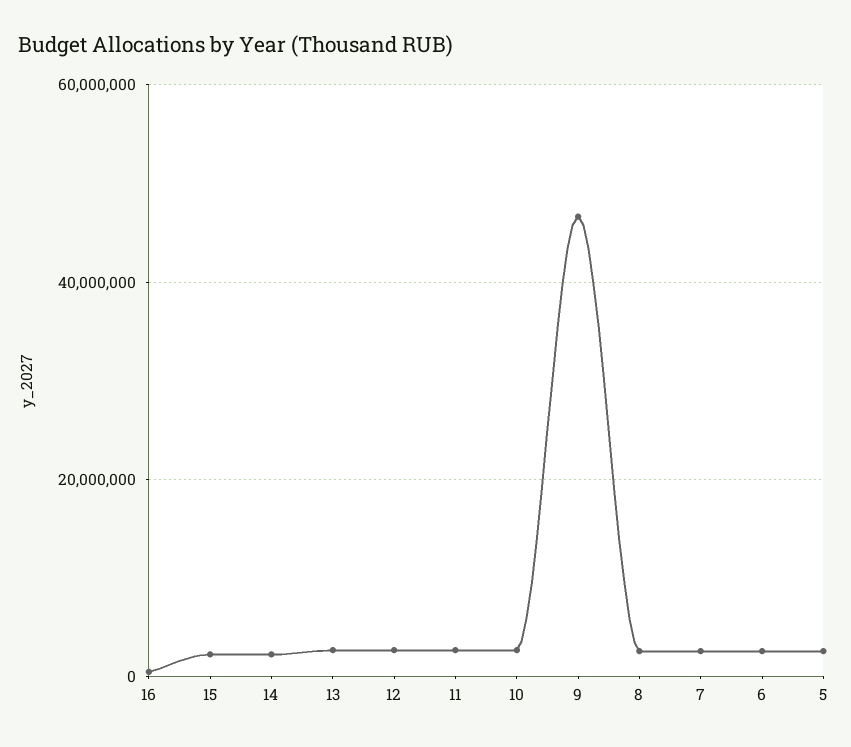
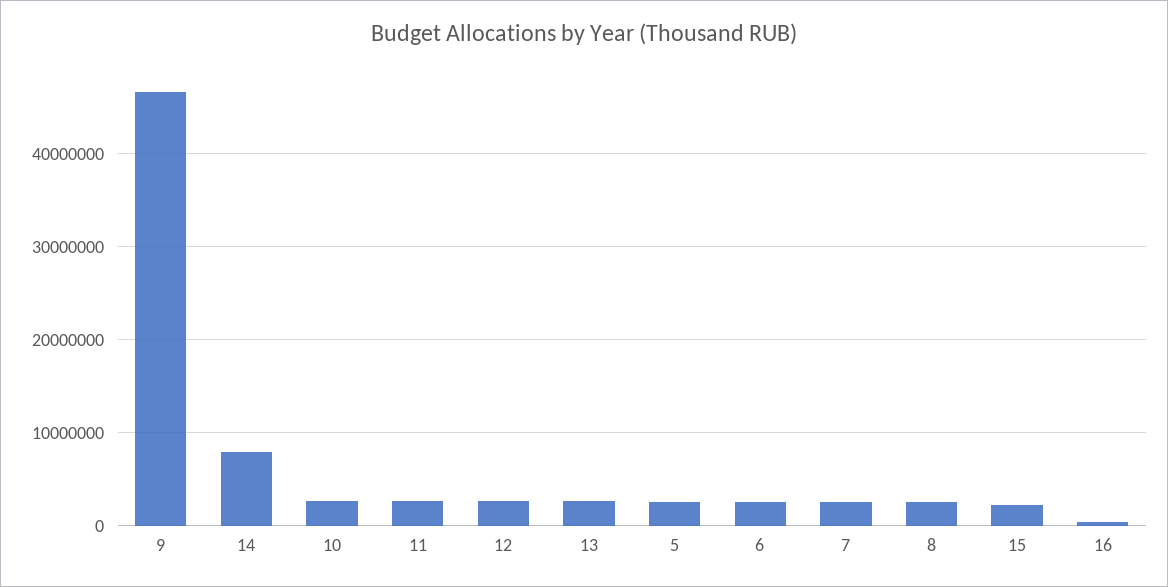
  {
    "16": 0,
    "15": 2000000,
-   "14": 2000000,
+   "14": 8000000,
    "13": 3000000,
    "12": 3000000,
    "11": 3000000,
    "10": 3000000,
    "9": 47000000,
    "8": 3000000,
    "7": 3000000,
    "6": 3000000,
    "5": 3000000
  }

